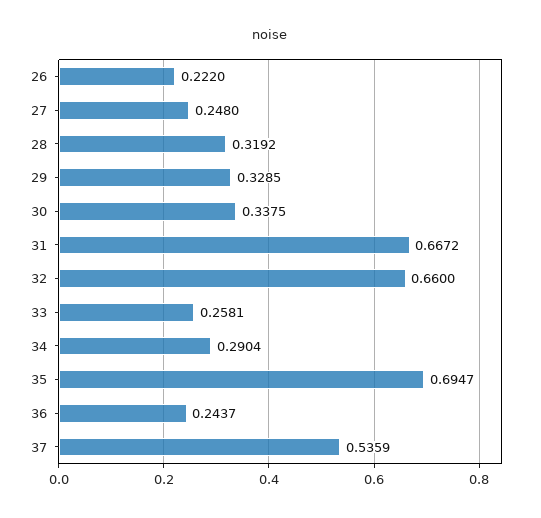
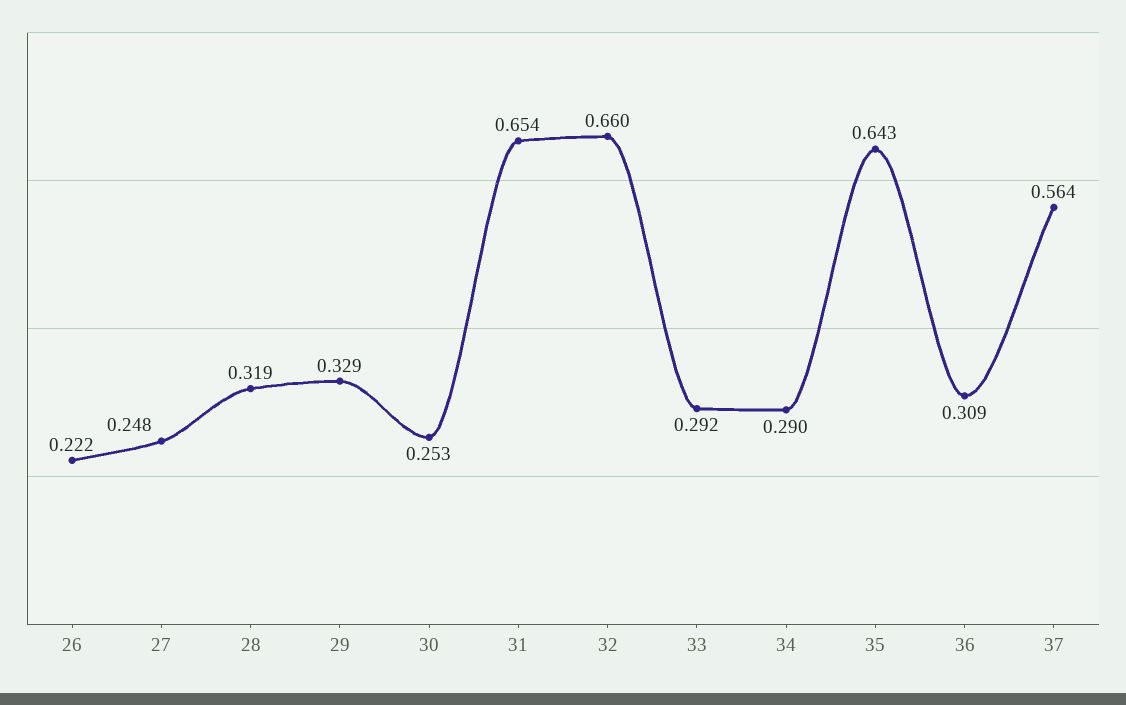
  {
    "26": 0.222,
    "27": 0.248,
    "28": 0.3192,
    "29": 0.3285,
-   "30": 0.3375,
+   "30": 0.253,
-   "31": 0.6672,
+   "31": 0.654,
    "32": 0.66,
-   "33": 0.2581,
+   "33": 0.292,
    "34": 0.2904,
-   "35": 0.6947,
+   "35": 0.643,
-   "36": 0.2437,
+   "36": 0.309,
-   "37": 0.5359
+   "37": 0.564
  }

